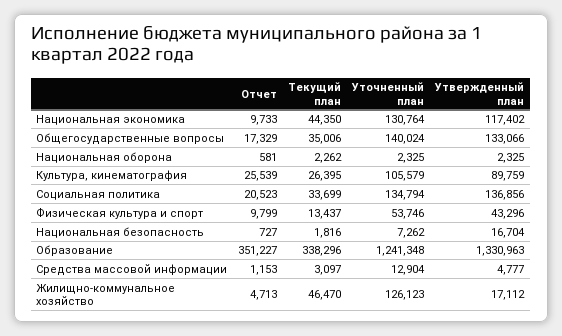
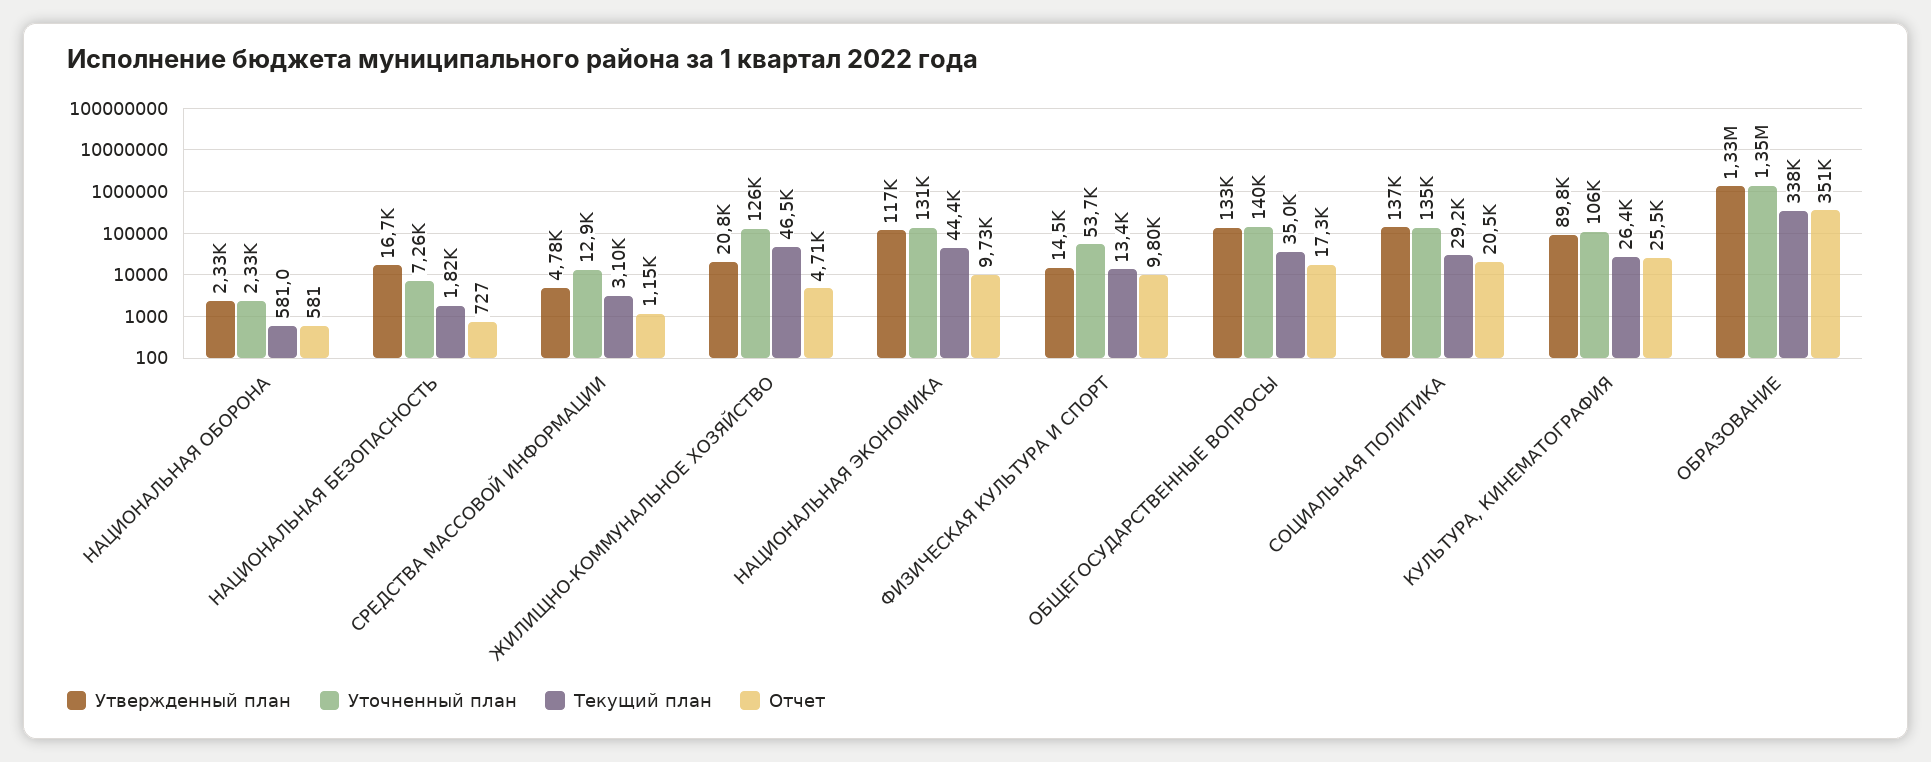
  {
    "Отчет": {
      "Национальная экономика": 9733,
      "Общегосударственные вопросы": 17329,
      "Национальная оборона": 581,
      "Культура, кинематография": 25539,
      "Социальная политика": 20523,
      "Физическая культура и спорт": 9799,
      "Национальная безопасность": 727,
      "Образование": 351227,
      "Средства массовой информации": 1153,
      "Жилищно-коммунальное хозяйство": 4713
    },
    "Текущий план": {
      "Национальная экономика": 44350,
      "Общегосударственные вопросы": 35006,
-     "Национальная оборона": 2262,
+     "Национальная оборона": 581,
      "Культура, кинематография": 26395,
-     "Социальная политика": 33699,
+     "Социальная политика": 29200,
      "Физическая культура и спорт": 13437,
      "Национальная безопасность": 1816,
      "Образование": 338296,
      "Средства массовой информации": 3097,
      "Жилищно-коммунальное хозяйство": 46470
    },
    "Уточненный план": {
      "Национальная экономика": 130764,
      "Общегосударственные вопросы": 140024,
      "Национальная оборона": 2325,
      "Культура, кинематография": 105579,
      "Социальная политика": 134794,
      "Физическая культура и спорт": 53746,
      "Национальная безопасность": 7262,
-     "Образование": 1241348,
+     "Образование": 1350000,
      "Средства массовой информации": 12904,
      "Жилищно-коммунальное хозяйство": 126123
    },
    "Утвержденный план": {
      "Национальная экономика": 117402,
      "Общегосударственные вопросы": 133066,
      "Национальная оборона": 2325,
      "Культура, кинематография": 89759,
      "Социальная политика": 136856,
-     "Физическая культура и спорт": 43296,
+     "Физическая культура и спорт": 14500,
      "Национальная безопасность": 16704,
      "Образование": 1330963,
      "Средства массовой информации": 4777,
-     "Жилищно-коммунальное хозяйство": 17112
+     "Жилищно-коммунальное хозяйство": 20800
    }
  }

